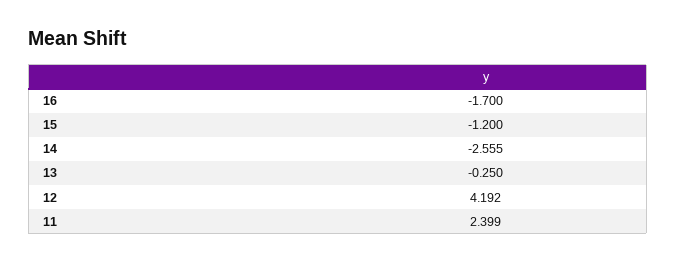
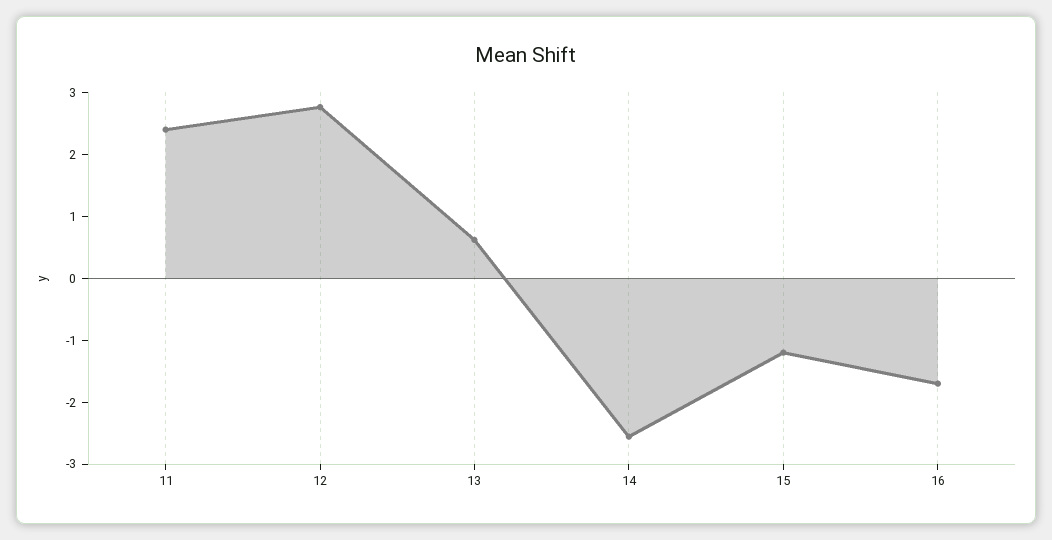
  {
    "16": -1.7,
    "15": -1.2,
    "14": -2.555,
-   "13": -0.25,
+   "13": 0.6,
-   "12": 4.192,
+   "12": 2.8,
    "11": 2.399
  }

